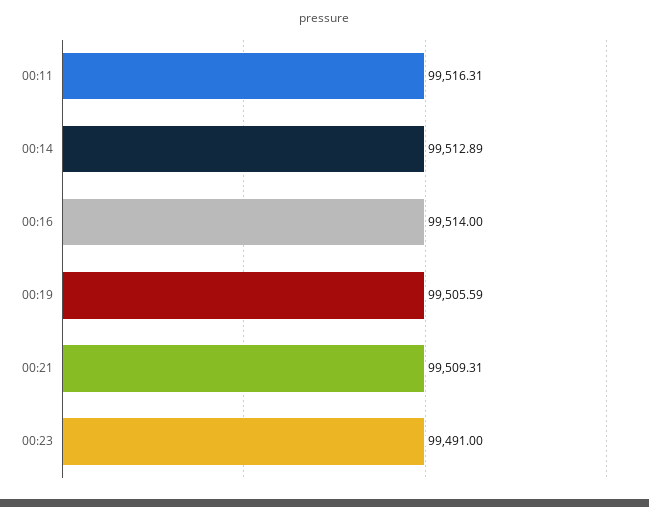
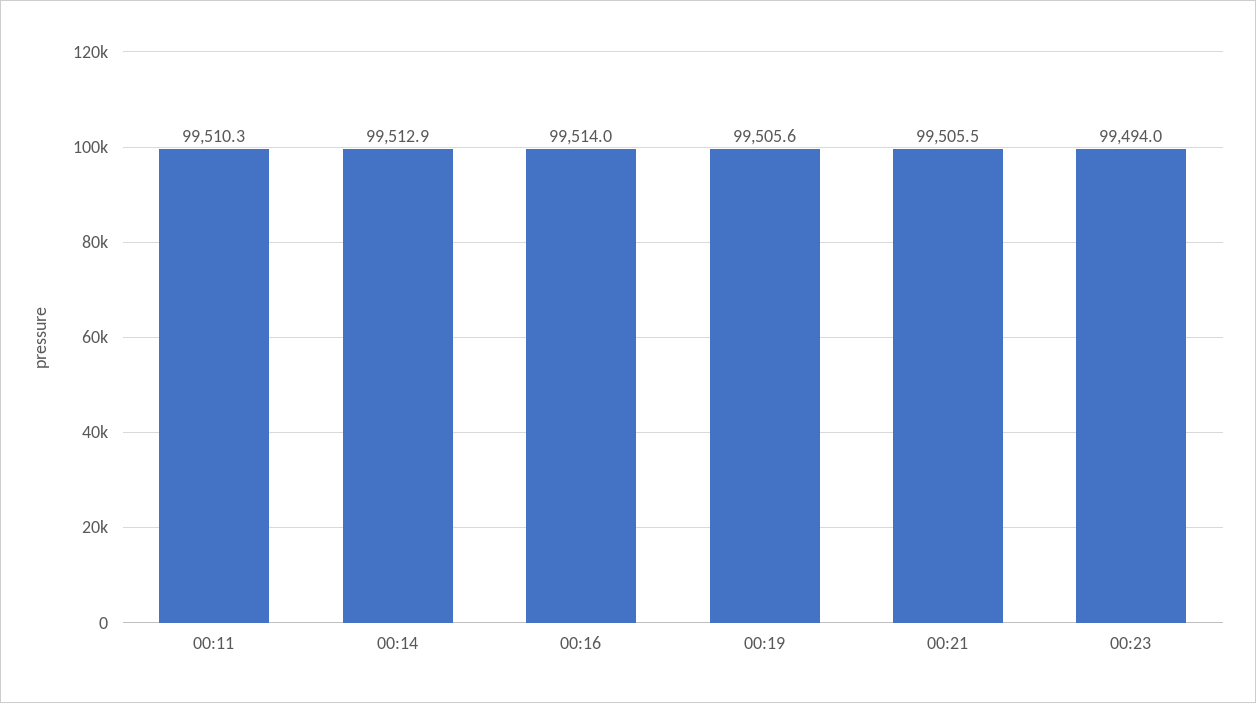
  {
-   "00:11": 99516.31,
+   "00:11": 99510.3,
    "00:14": 99512.89,
    "00:16": 99514,
    "00:19": 99505.59,
-   "00:21": 99509.31,
+   "00:21": 99505.5,
-   "00:23": 99491
+   "00:23": 99494
  }

